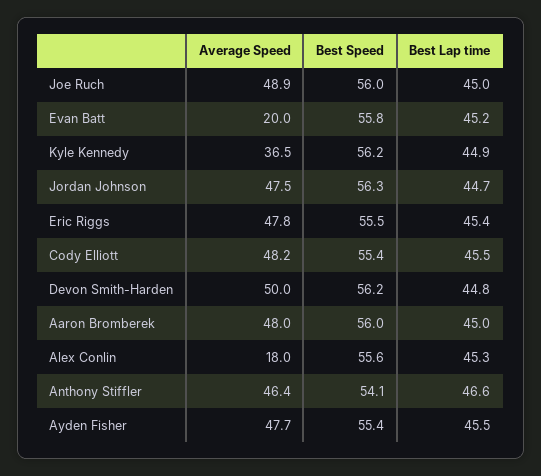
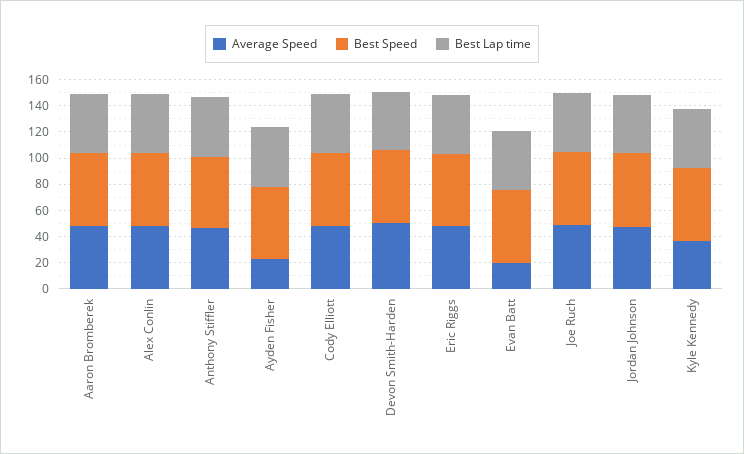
  {
    "Average Speed": {
      "Joe Ruch": 48.9,
      "Evan Batt": 20,
      "Kyle Kennedy": 36.5,
      "Jordan Johnson": 47.5,
      "Eric Riggs": 47.8,
      "Cody Elliott": 48.2,
      "Devon Smith-Harden": 50,
      "Aaron Bromberek": 48,
-     "Alex Conlin": 18,
+     "Alex Conlin": 50,
      "Anthony Stiffler": 46.4,
-     "Ayden Fisher": 47.7
+     "Ayden Fisher": 20
    },
    "Best Speed": {
      "Joe Ruch": 56,
      "Evan Batt": 55.8,
      "Kyle Kennedy": 56.2,
      "Jordan Johnson": 56.3,
      "Eric Riggs": 55.5,
      "Cody Elliott": 55.4,
      "Devon Smith-Harden": 56.2,
      "Aaron Bromberek": 56,
      "Alex Conlin": 55.6,
      "Anthony Stiffler": 54.1,
      "Ayden Fisher": 55.4
    },
    "Best Lap time": {
      "Joe Ruch": 45,
      "Evan Batt": 45.2,
      "Kyle Kennedy": 44.9,
      "Jordan Johnson": 44.7,
      "Eric Riggs": 45.4,
      "Cody Elliott": 45.5,
      "Devon Smith-Harden": 44.8,
      "Aaron Bromberek": 45,
      "Alex Conlin": 45.3,
      "Anthony Stiffler": 46.6,
      "Ayden Fisher": 45.5
    }
  }

